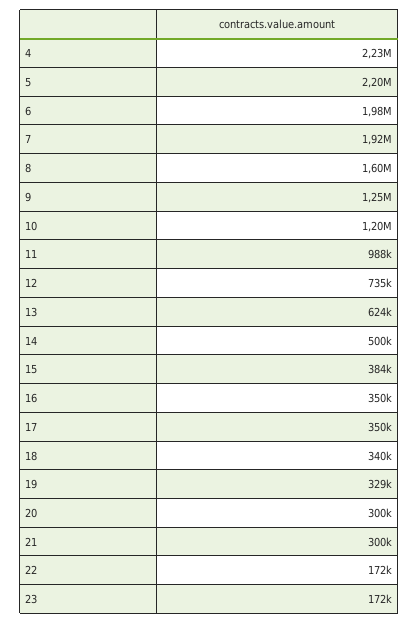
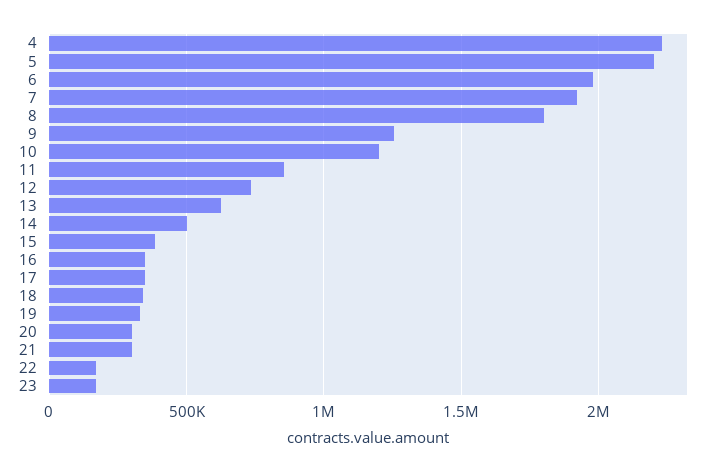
  {
    "4": 2230000,
    "5": 2200000,
    "6": 1980000,
    "7": 1920000,
-   "8": 1600000,
+   "8": 1800000,
    "9": 1250000,
    "10": 1200000,
-   "11": 988000,
+   "11": 850000,
    "12": 735000,
    "13": 624000,
    "14": 500000,
    "15": 384000,
    "16": 350000,
    "17": 350000,
    "18": 340000,
    "19": 329000,
    "20": 300000,
    "21": 300000,
    "22": 172000,
    "23": 172000
  }

